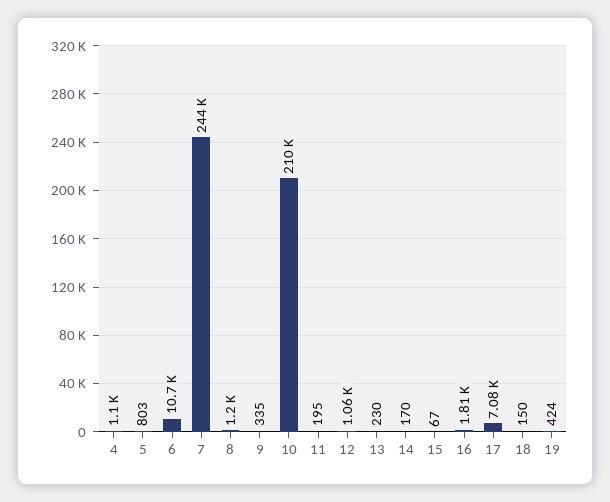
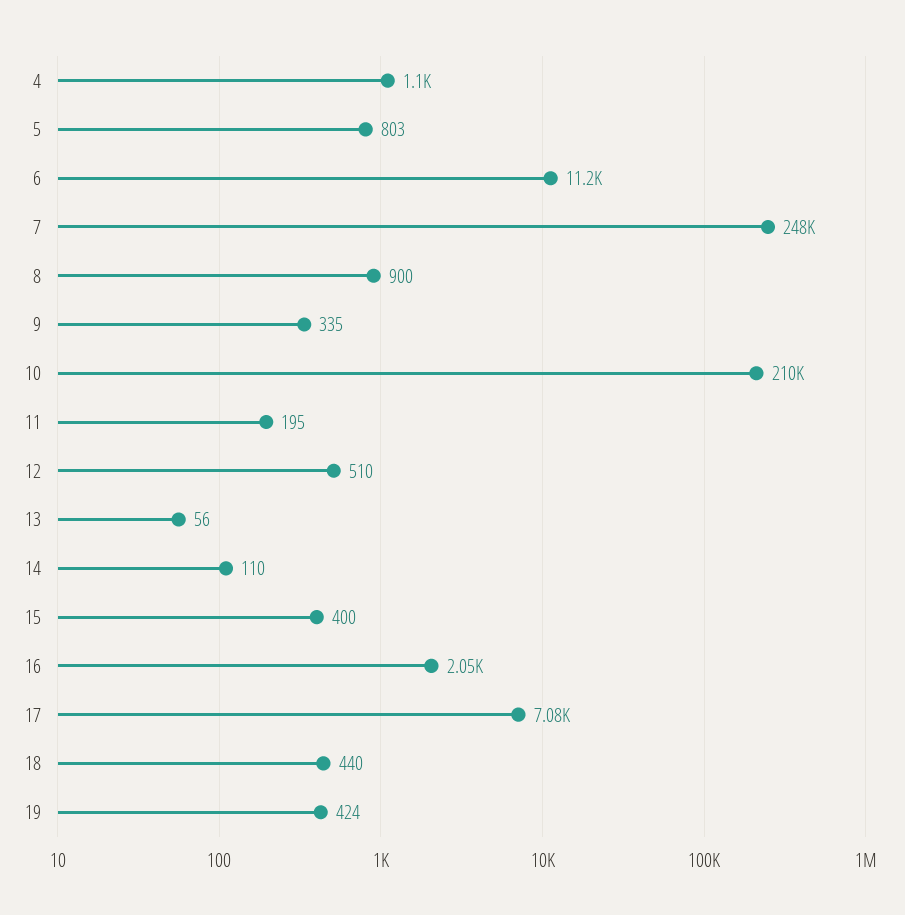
  {
    "4": 1100,
    "5": 803,
-   "6": 10700,
+   "6": 11200,
-   "7": 244000,
+   "7": 248000,
-   "8": 1200,
+   "8": 900,
    "9": 335,
    "10": 210000,
    "11": 195,
-   "12": 1060,
+   "12": 510,
-   "13": 230,
+   "13": 56,
-   "14": 170,
+   "14": 110,
-   "15": 67,
+   "15": 400,
-   "16": 1810,
+   "16": 2050,
    "17": 7080,
-   "18": 150,
+   "18": 440,
    "19": 424
  }

